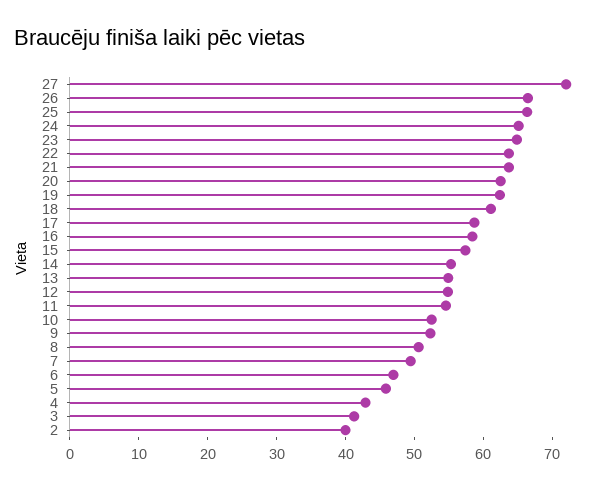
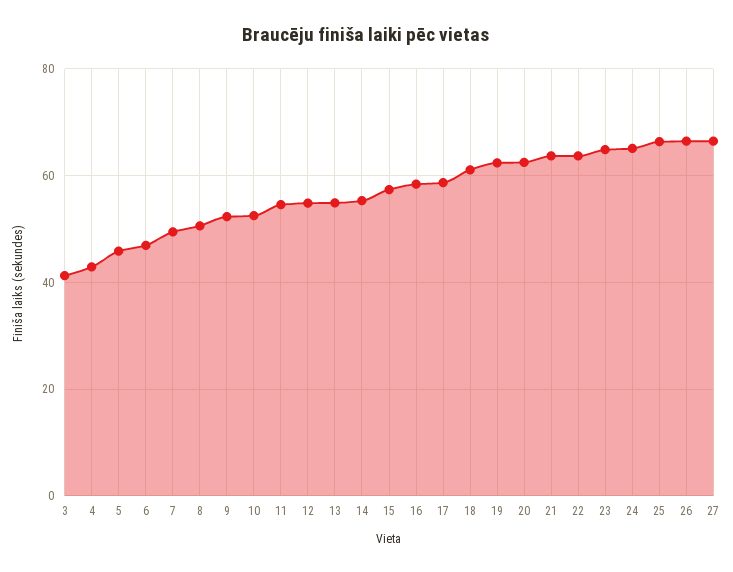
  {
-   "27": 72,
+   "27": 66,
    "26": 66,
    "25": 66,
    "24": 66,
    "23": 64,
    "22": 64,
    "21": 64,
    "20": 62,
    "19": 62,
    "18": 62,
    "17": 58,
    "16": 58,
    "15": 58,
    "14": 56,
    "13": 54,
    "12": 54,
    "11": 54,
    "10": 52,
    "9": 52,
    "8": 50,
    "7": 50,
    "6": 46,
    "5": 46,
    "4": 42,
-   "3": 42,
+   "3": 42
-   "2": 40
  }

